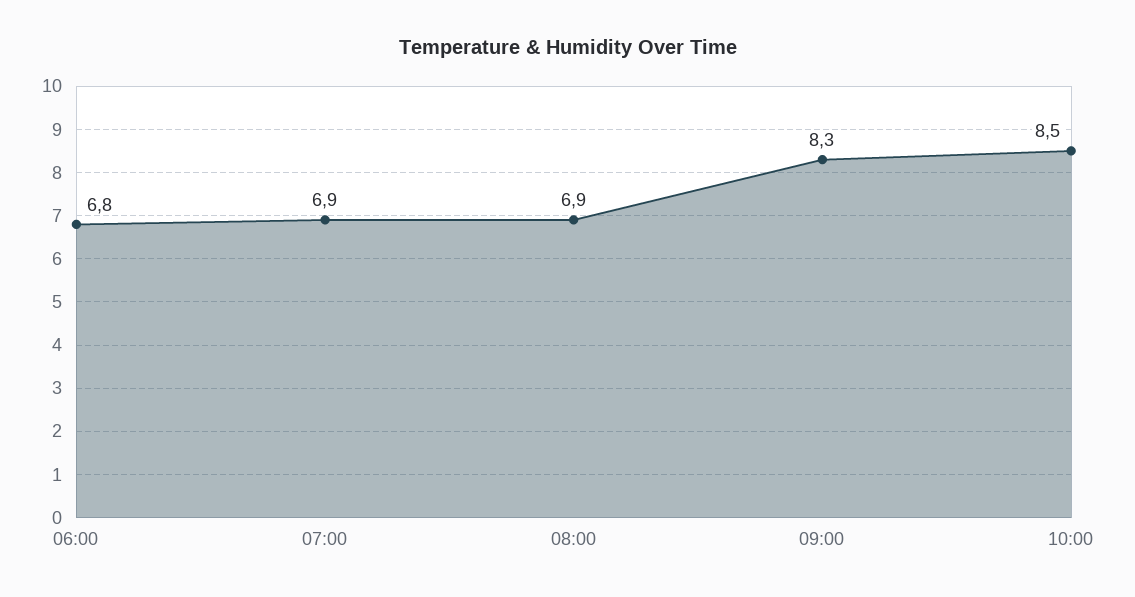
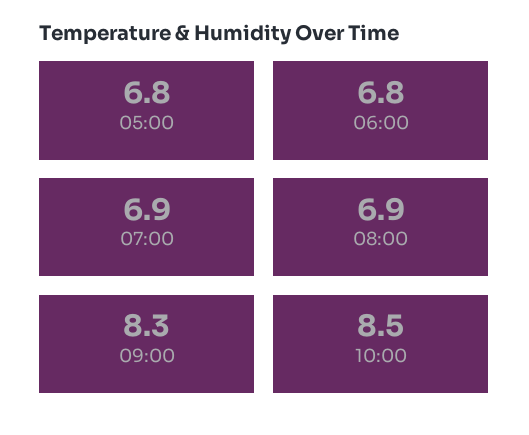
  {
    "06:00": 6.8,
    "07:00": 6.9,
    "08:00": 6.9,
    "09:00": 8.3,
-   "10:00": 8.5
+   "10:00": 8.5,
+   "05:00": 6.8
  }

